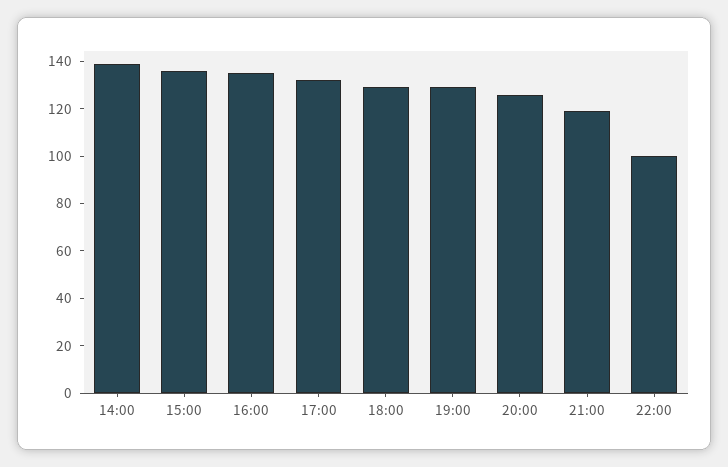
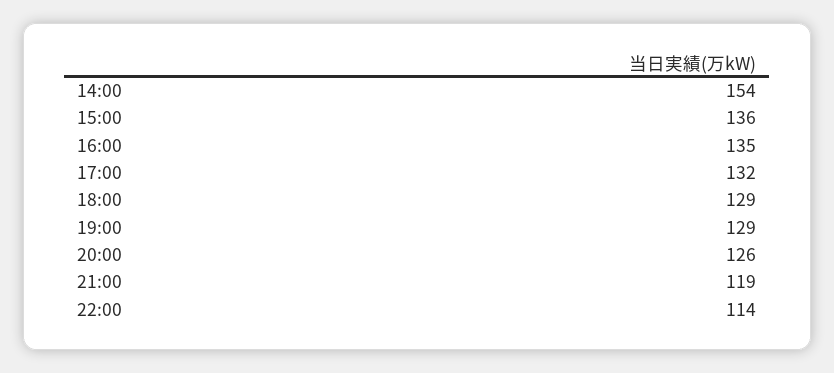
  {
-   "14:00": 140,
+   "14:00": 154,
    "15:00": 136,
    "16:00": 135,
    "17:00": 132,
    "18:00": 129,
    "19:00": 129,
    "20:00": 126,
    "21:00": 119,
-   "22:00": 100
+   "22:00": 114
  }

